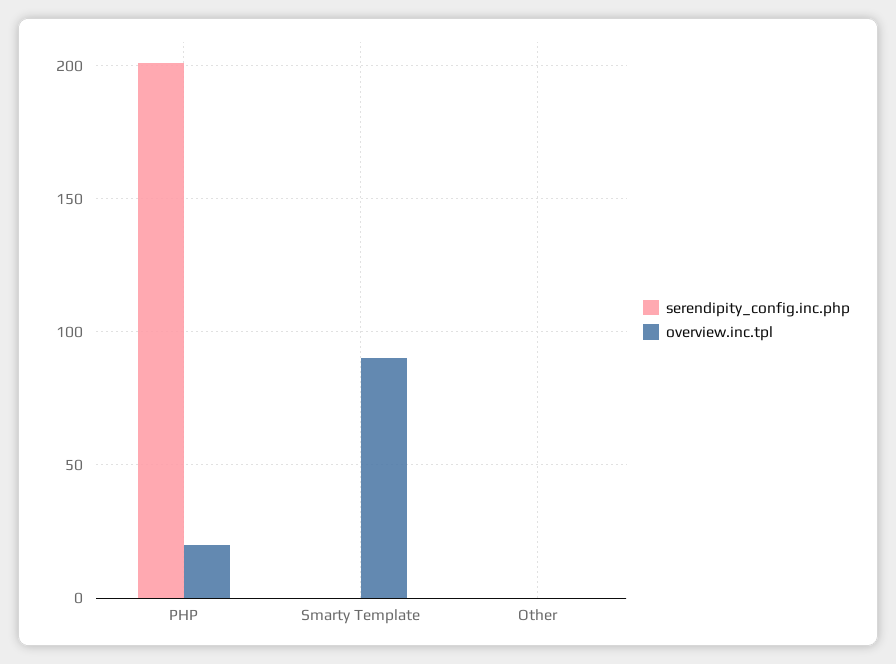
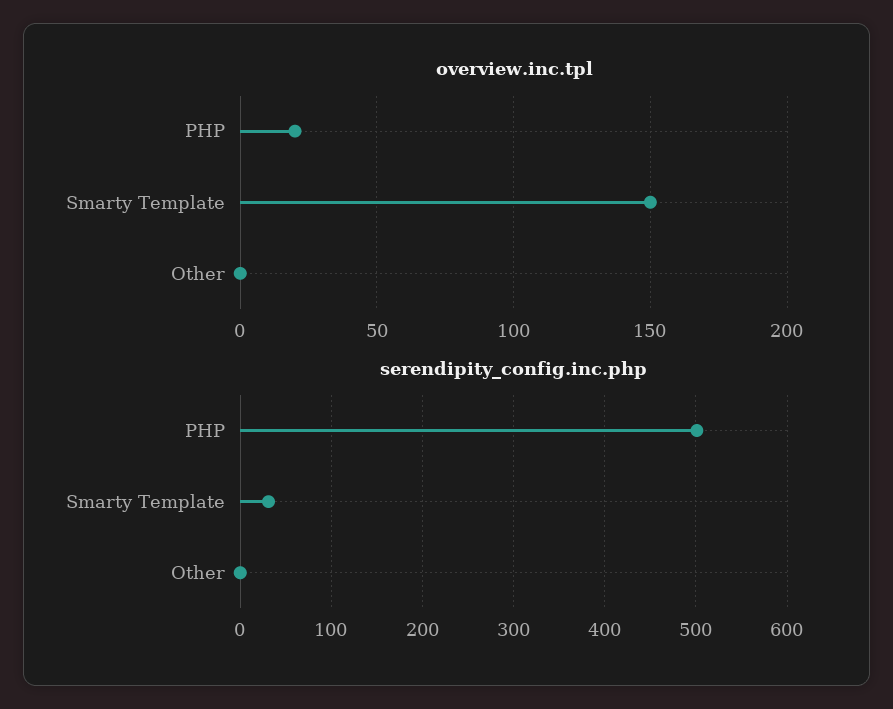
  {
    "serendipity_config.inc.php": {
-     "PHP": 200,
+     "PHP": 500,
-     "Smarty Template": 0,
+     "Smarty Template": 30,
      "Other": 0
    },
    "overview.inc.tpl": {
      "PHP": 20,
-     "Smarty Template": 90,
+     "Smarty Template": 150,
      "Other": 0
    }
  }

